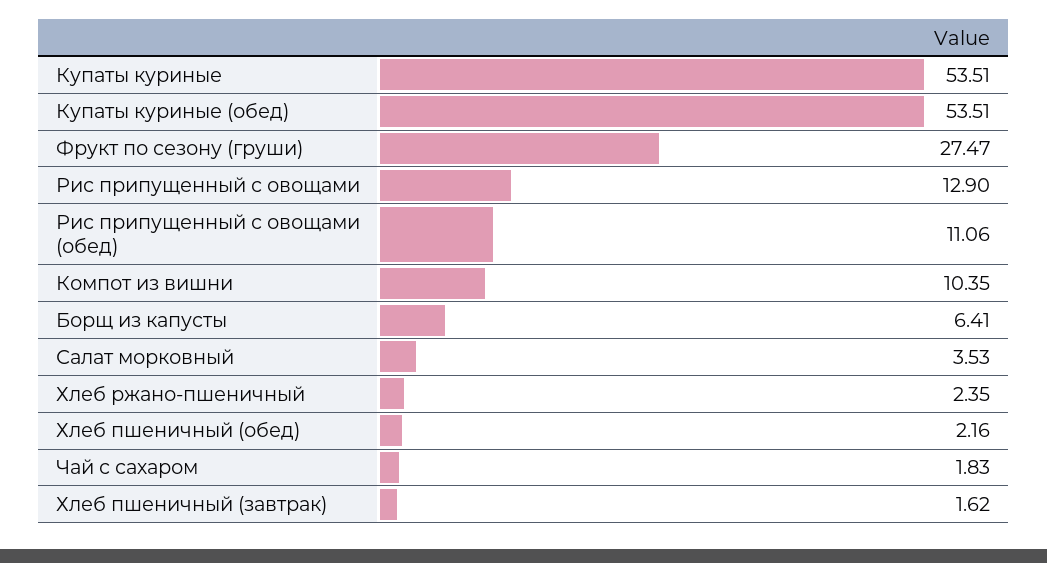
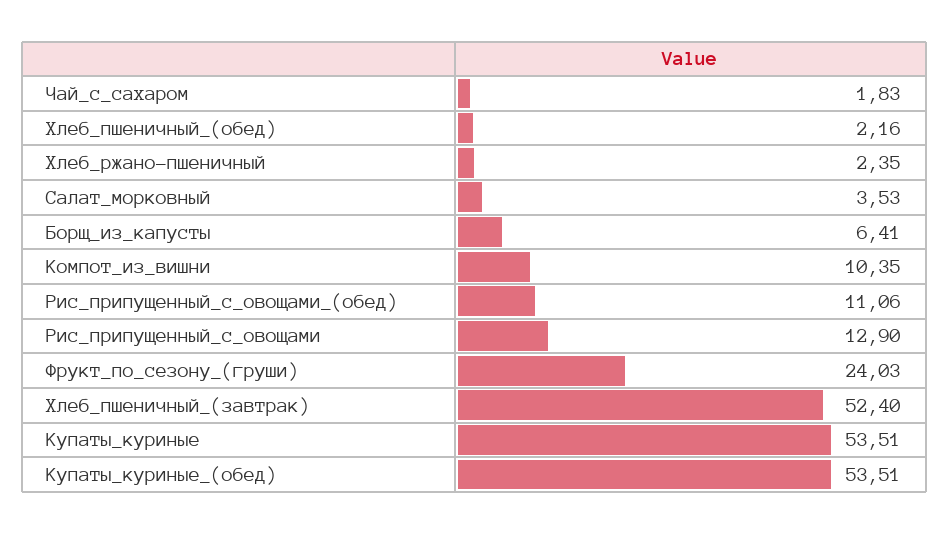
  {
    "Купаты куриные": 53.51,
    "Купаты куриные (обед)": 53.51,
-   "Фрукт по сезону (груши)": 27.47,
+   "Фрукт по сезону (груши)": 24.03,
    "Рис припущенный с овощами": 12.9,
    "Рис припущенный с овощами (обед)": 11.06,
    "Компот из вишни": 10.35,
    "Борщ из капусты": 6.41,
    "Салат морковный": 3.53,
    "Хлеб ржано-пшеничный": 2.35,
    "Хлеб пшеничный (обед)": 2.16,
    "Чай с сахаром": 1.83,
-   "Хлеб пшеничный (завтрак)": 1.62
+   "Хлеб пшеничный (завтрак)": 52.4
  }

